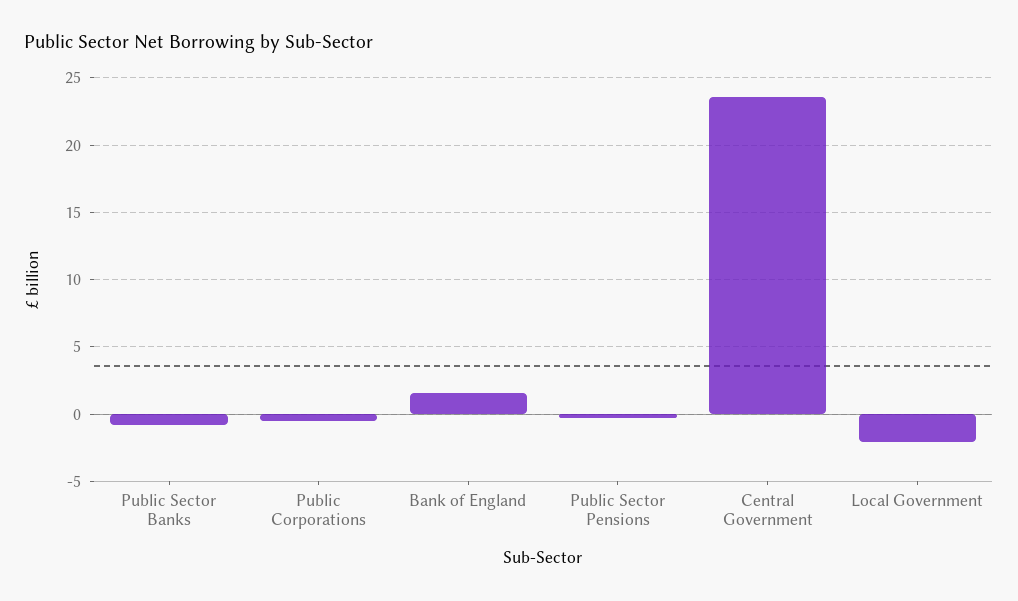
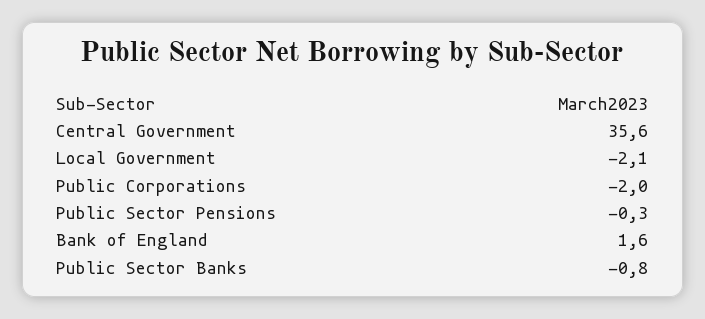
  {
    "Public Sector Banks": -0.8,
-   "Public Corporations": -0.5,
+   "Public Corporations": -2,
    "Bank of England": 1.6,
    "Public Sector Pensions": -0.3,
-   "Central Government": 23.5,
+   "Central Government": 35.6,
    "Local Government": -2.1
  }

